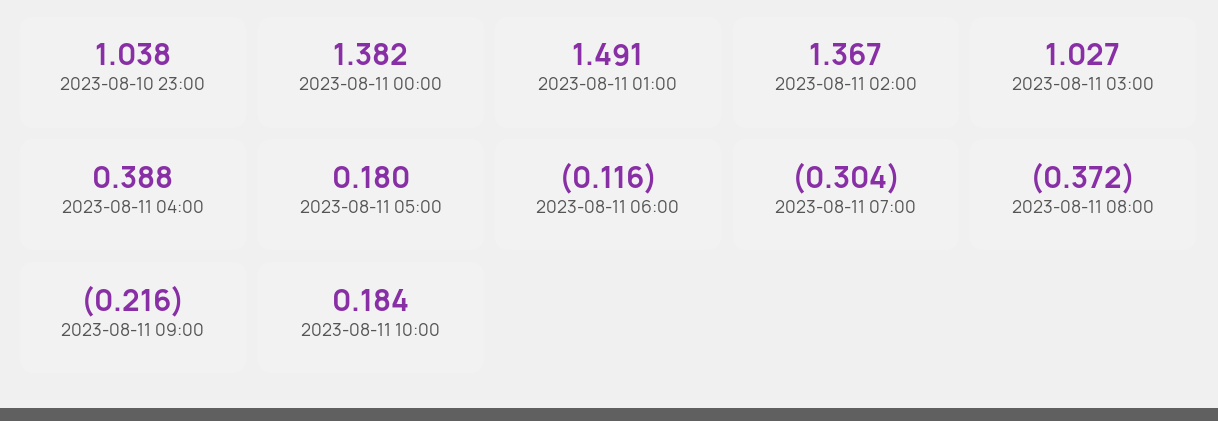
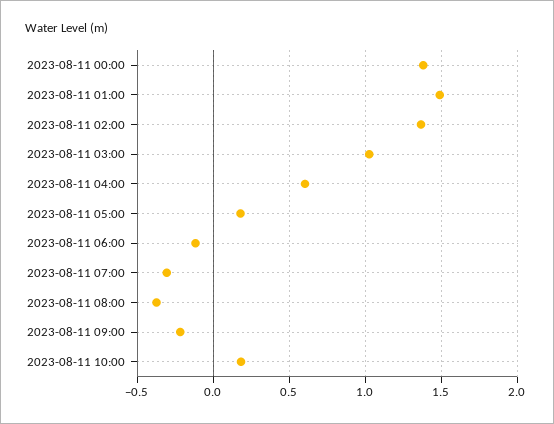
  {
-   "2023-08-10 23:00": 1.038,
    "2023-08-11 00:00": 1.382,
    "2023-08-11 01:00": 1.491,
    "2023-08-11 02:00": 1.367,
    "2023-08-11 03:00": 1.027,
-   "2023-08-11 04:00": 0.388,
+   "2023-08-11 04:00": 0.6,
    "2023-08-11 05:00": 0.18,
    "2023-08-11 06:00": -0.116,
    "2023-08-11 07:00": -0.304,
    "2023-08-11 08:00": -0.372,
    "2023-08-11 09:00": -0.216,
    "2023-08-11 10:00": 0.184
  }

